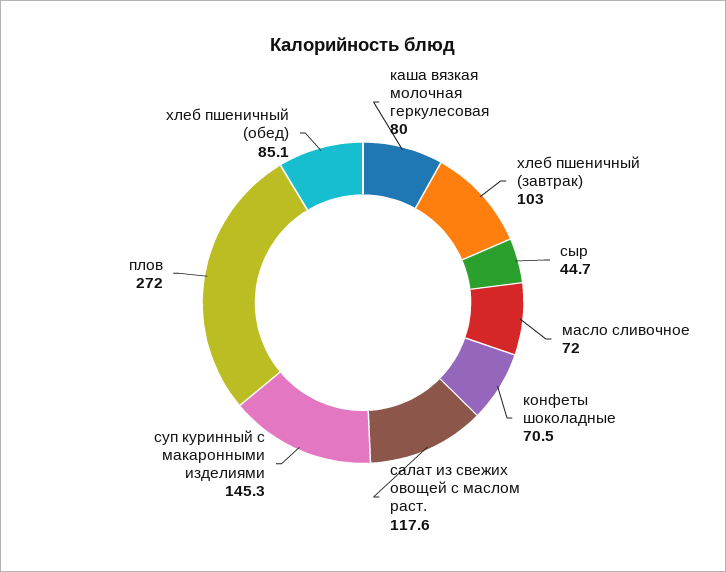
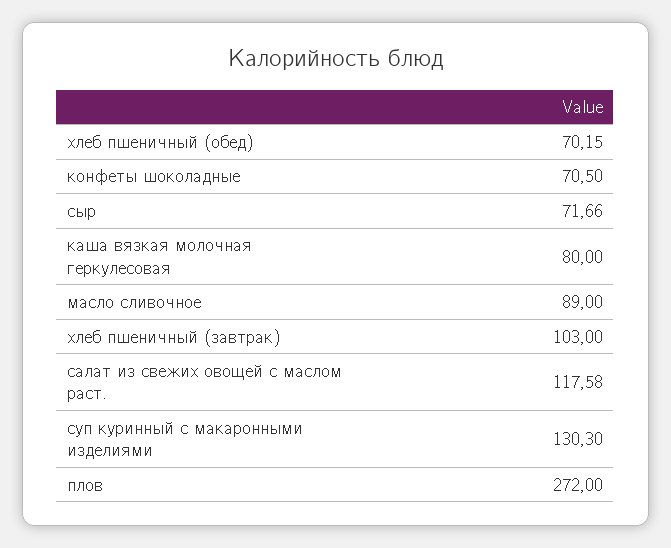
  {
    "каша вязкая молочная геркулесовая": 80,
    "хлеб пшеничный (завтрак)": 103,
-   "сыр": 44.7,
+   "сыр": 71.66,
-   "масло сливочное": 72,
+   "масло сливочное": 89,
    "конфеты шоколадные": 70.5,
    "салат из свежих овощей с маслом раст.": 117.58,
-   "суп куринный с макаронными изделиями": 145.3,
+   "суп куринный с макаронными изделиями": 130.3,
    "плов": 272,
-   "хлеб пшеничный (обед)": 85.1
+   "хлеб пшеничный (обед)": 70.15
  }

